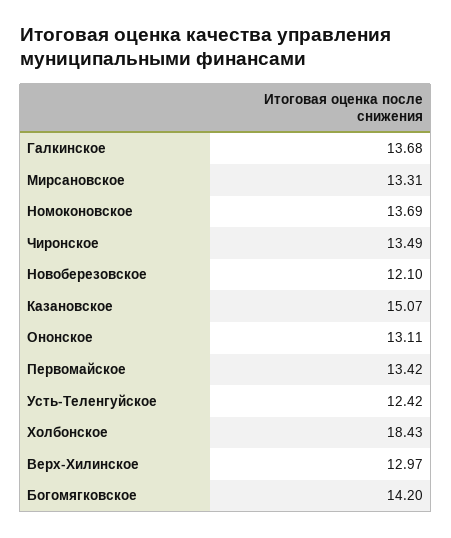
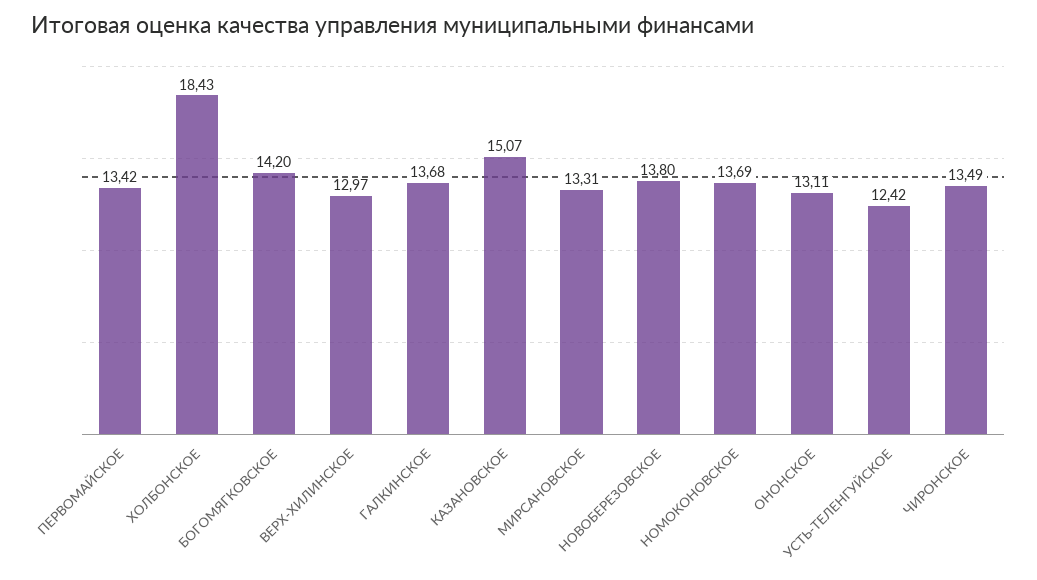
  {
    "Галкинское": 13.68,
    "Мирсановское": 13.31,
    "Номоконовское": 13.69,
    "Чиронское": 13.49,
-   "Новоберезовское": 12.1,
+   "Новоберезовское": 13.8,
    "Казановское": 15.07,
    "Ононское": 13.11,
    "Первомайское": 13.42,
    "Усть-Теленгуйское": 12.42,
    "Холбонское": 18.43,
    "Верх-Хилинское": 12.97,
    "Богомягковское": 14.2
  }

